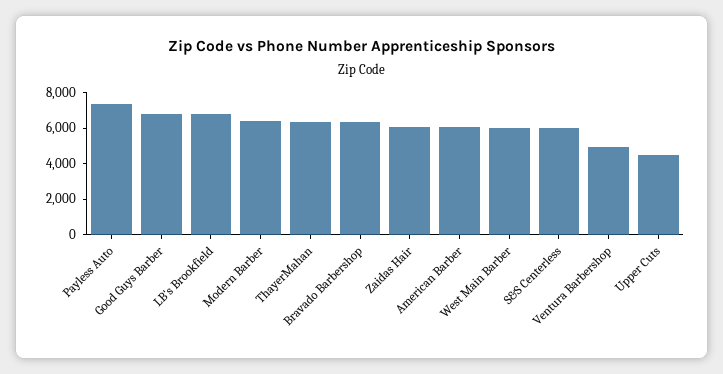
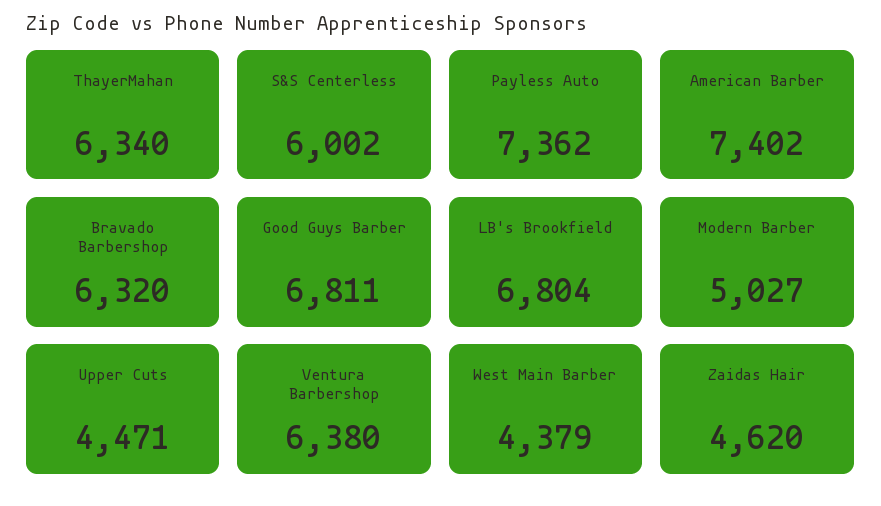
  {
    "Payless Auto": 7362,
    "Good Guys Barber": 6811,
    "LB's Brookfield": 6804,
-   "Modern Barber": 6500,
+   "Modern Barber": 5027,
    "ThayerMahan": 6340,
    "Bravado Barbershop": 6320,
-   "Zaidas Hair": 6000,
+   "Zaidas Hair": 4620,
-   "American Barber": 6000,
+   "American Barber": 7402,
-   "West Main Barber": 6000,
+   "West Main Barber": 4379,
    "S&S Centerless": 6002,
-   "Ventura Barbershop": 5000,
+   "Ventura Barbershop": 6380,
    "Upper Cuts": 4471
  }

